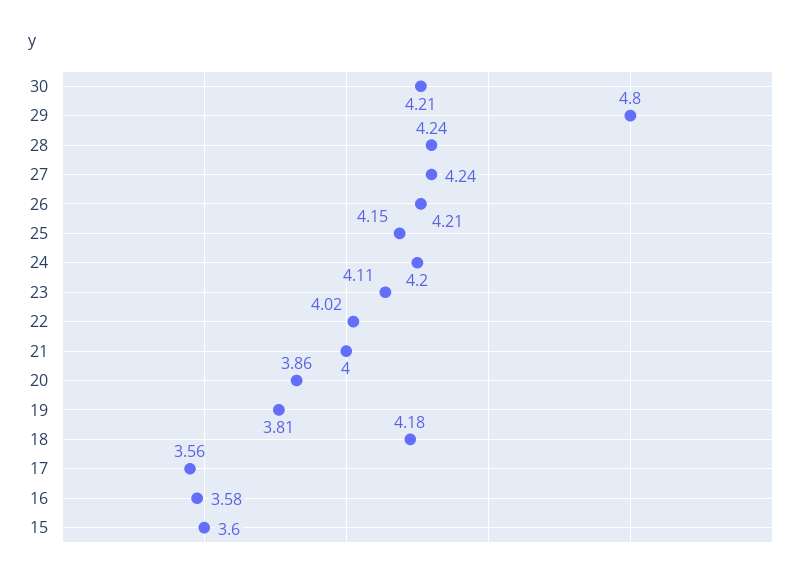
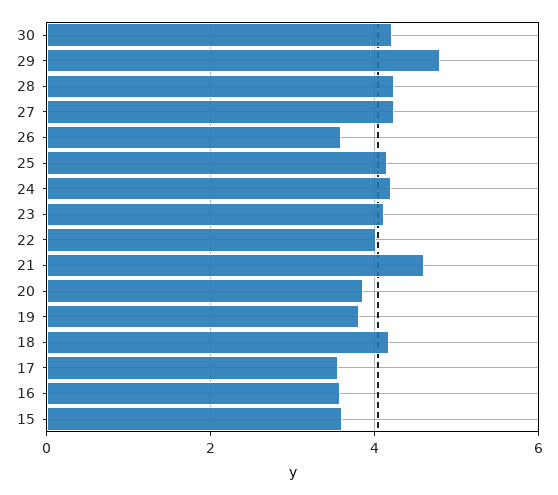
  {
    "30": 4.21,
    "29": 4.8,
    "28": 4.24,
    "27": 4.24,
-   "26": 4.21,
+   "26": 3.6,
    "25": 4.15,
    "24": 4.2,
    "23": 4.11,
    "22": 4.02,
-   "21": 4,
+   "21": 4.6,
    "20": 3.86,
    "19": 3.81,
    "18": 4.18,
    "17": 3.56,
    "16": 3.58,
    "15": 3.6
  }

